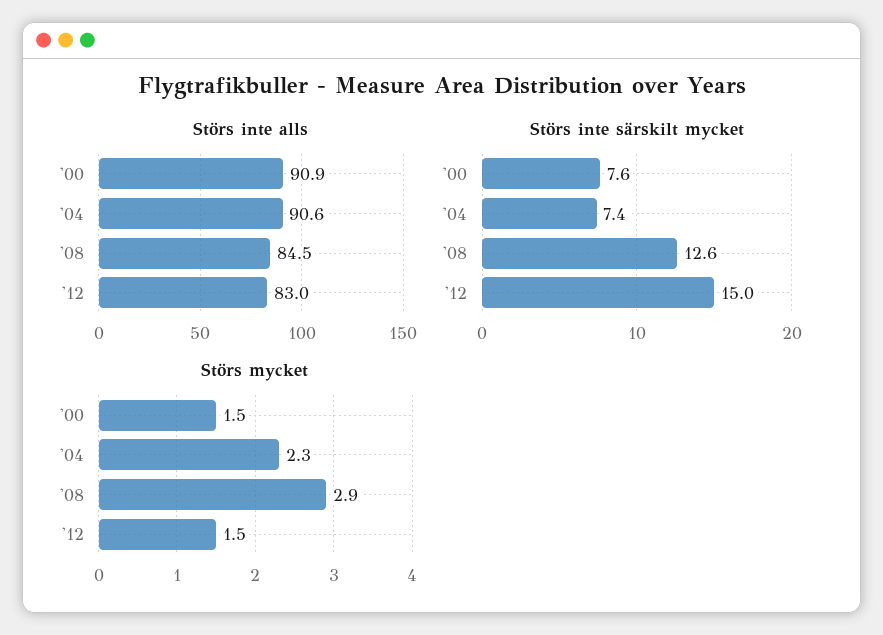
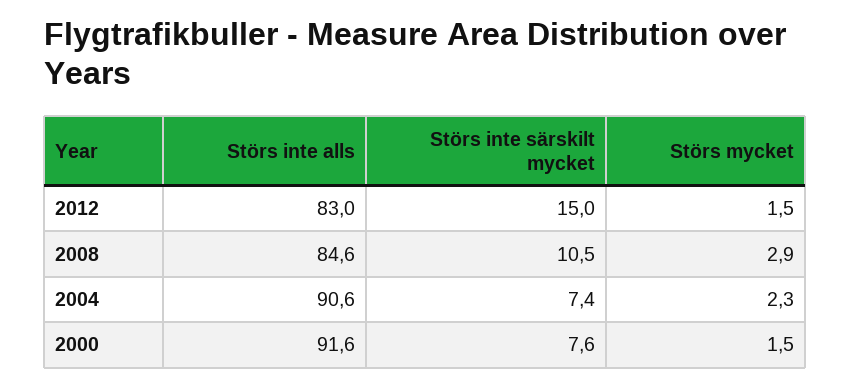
  {
    "Störs inte alls": {
-     "'00": 90.9,
+     "'00": 91.6,
      "'04": 90.6,
-     "'08": 84.5,
+     "'08": 84.6,
      "'12": 83
    },
    "Störs inte särskilt mycket": {
      "'00": 7.6,
      "'04": 7.4,
-     "'08": 12.6,
+     "'08": 10.5,
      "'12": 15
    },
    "Störs mycket": {
      "'00": 1.5,
      "'04": 2.3,
      "'08": 2.9,
      "'12": 1.5
    }
  }

